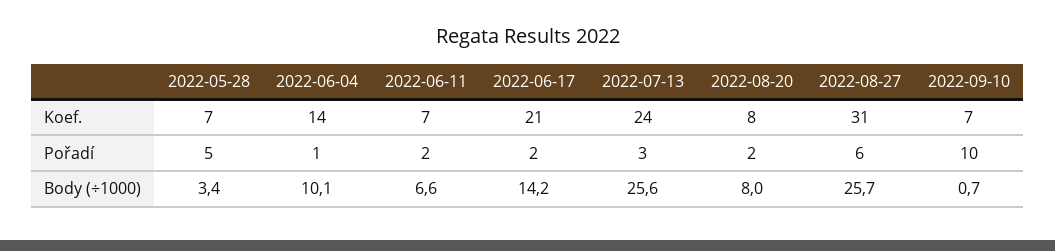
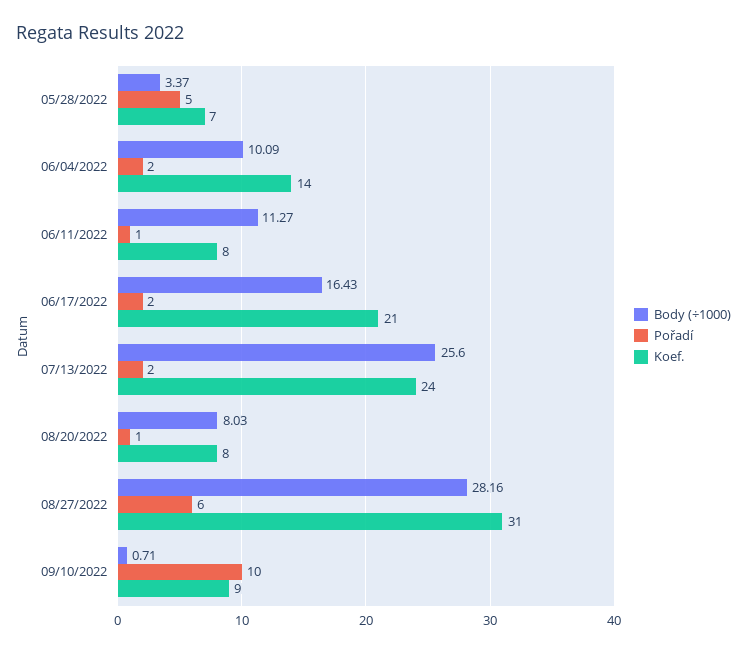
  {
    "Koef.": {
      "2022-05-28": 7,
      "2022-06-04": 14,
-     "2022-06-11": 7,
+     "2022-06-11": 8,
      "2022-06-17": 21,
      "2022-07-13": 24,
      "2022-08-20": 8,
      "2022-08-27": 31,
-     "2022-09-10": 7
+     "2022-09-10": 9
    },
    "Pořadí": {
      "2022-05-28": 5,
-     "2022-06-04": 1,
+     "2022-06-04": 2,
-     "2022-06-11": 2,
+     "2022-06-11": 1,
      "2022-06-17": 2,
-     "2022-07-13": 3,
+     "2022-07-13": 2,
-     "2022-08-20": 2,
+     "2022-08-20": 1,
      "2022-08-27": 6,
      "2022-09-10": 10
    },
    "Body (÷1000)": {
      "2022-05-28": 3.37,
      "2022-06-04": 10.09,
-     "2022-06-11": 6.6,
+     "2022-06-11": 11.27,
-     "2022-06-17": 14.2,
+     "2022-06-17": 16.43,
      "2022-07-13": 25.6,
      "2022-08-20": 8.03,
-     "2022-08-27": 25.7,
+     "2022-08-27": 28.16,
      "2022-09-10": 0.71
    }
  }

